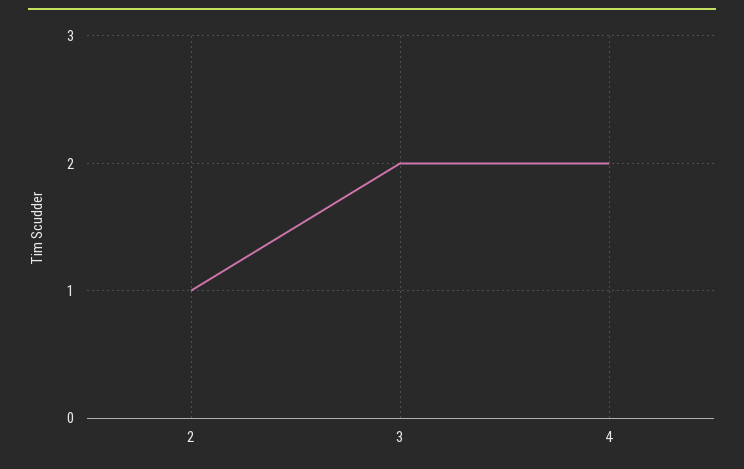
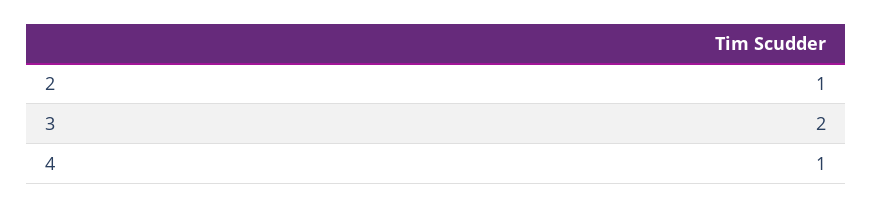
  {
    "2": 1,
    "3": 2,
-   "4": 2
+   "4": 1
  }

